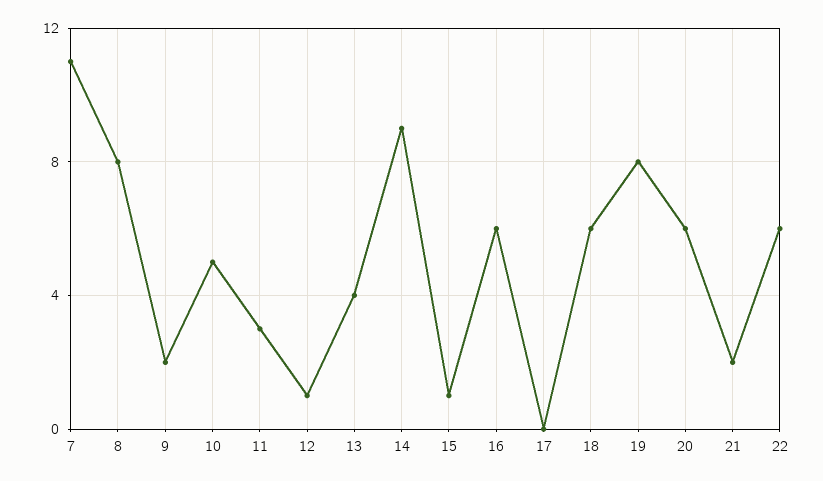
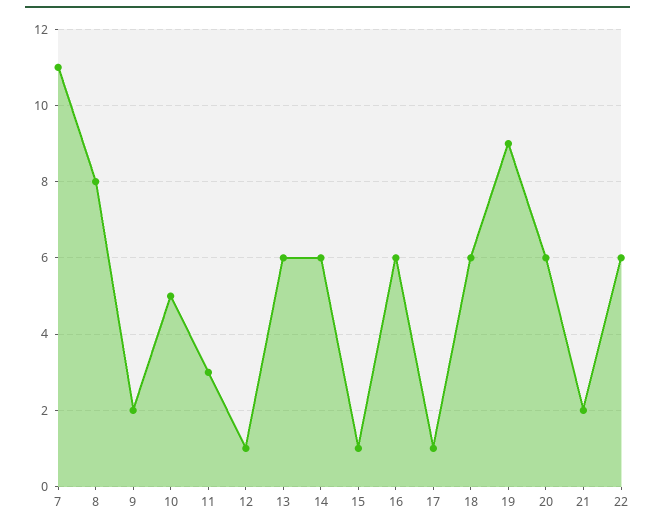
  {
    "7": 11,
    "8": 8,
    "9": 2,
    "10": 5,
    "11": 3,
    "12": 1,
-   "13": 4,
+   "13": 6,
-   "14": 9,
+   "14": 6,
    "15": 1,
    "16": 6,
-   "17": 0,
+   "17": 1,
    "18": 6,
-   "19": 8,
+   "19": 9,
    "20": 6,
    "21": 2,
    "22": 6
  }

